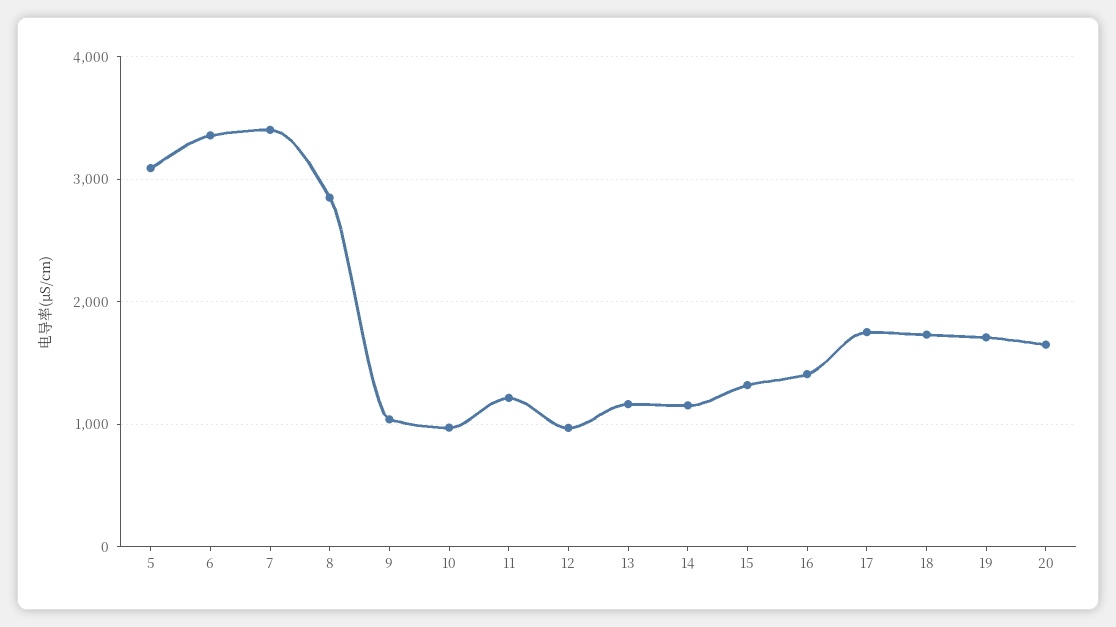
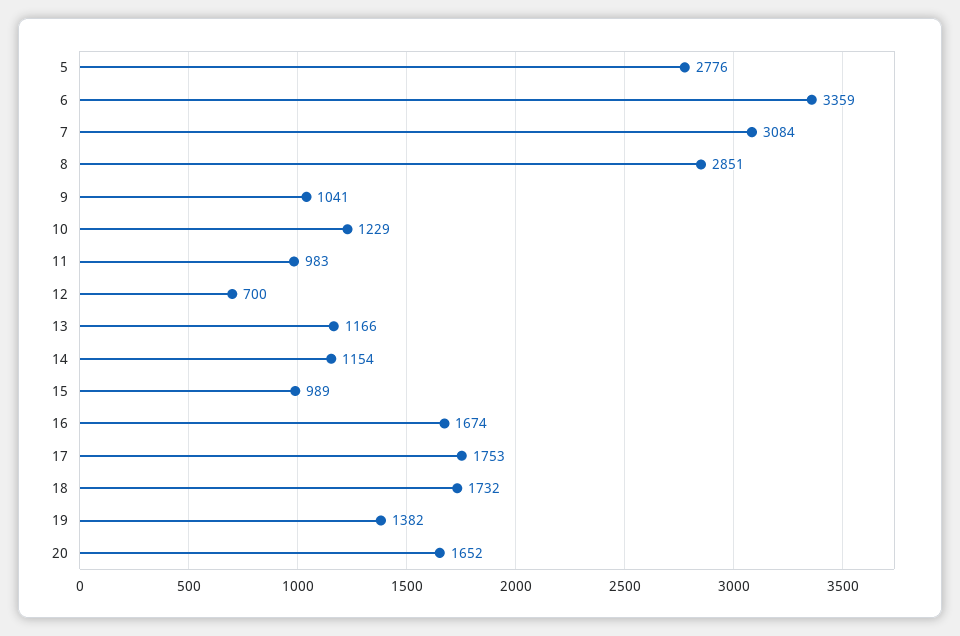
  {
-   "5": 3100,
+   "5": 2776,
    "6": 3359,
-   "7": 3400,
+   "7": 3084,
    "8": 2851,
    "9": 1041,
-   "10": 1000,
+   "10": 1229,
-   "11": 1200,
+   "11": 983,
-   "12": 1000,
+   "12": 700,
    "13": 1166,
    "14": 1154,
-   "15": 1300,
+   "15": 989,
-   "16": 1400,
+   "16": 1674,
    "17": 1753,
    "18": 1732,
-   "19": 1700,
+   "19": 1382,
    "20": 1652
  }

